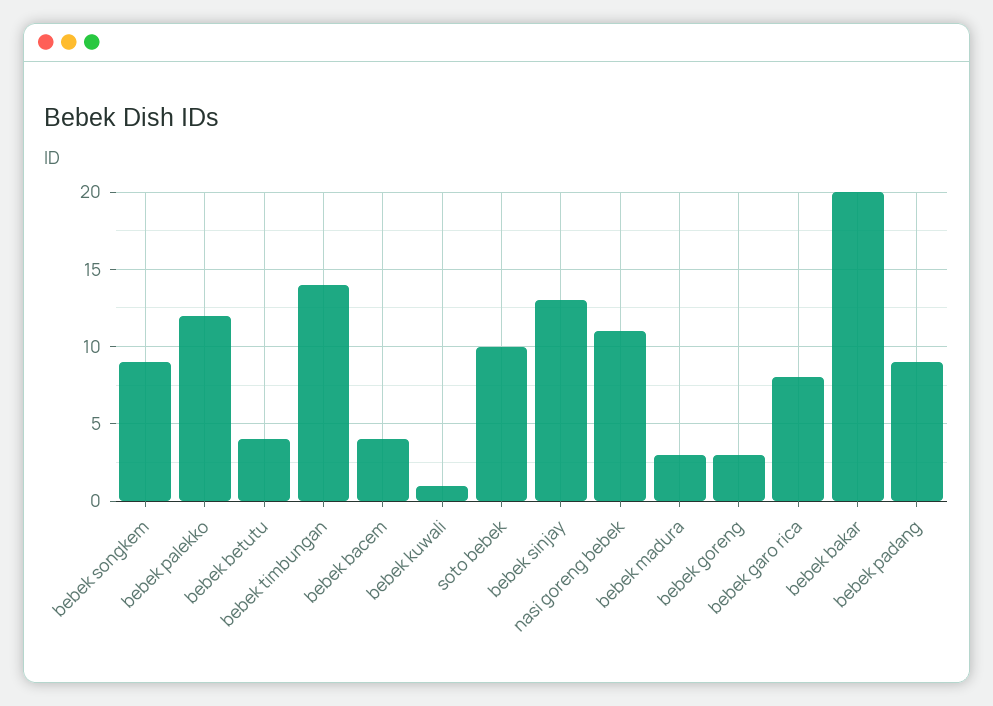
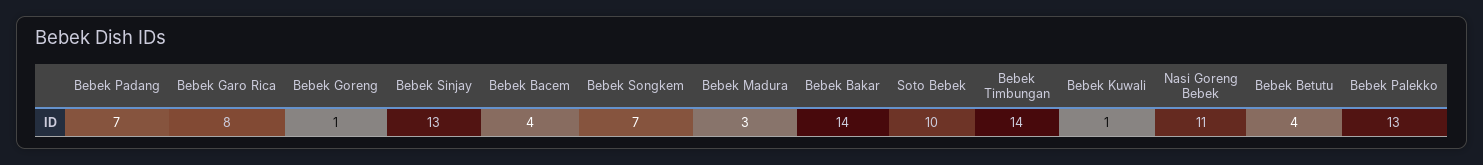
  {
-   "bebek songkem": 9,
+   "bebek songkem": 7,
-   "bebek palekko": 12,
+   "bebek palekko": 13,
    "bebek betutu": 4,
    "bebek timbungan": 14,
    "bebek bacem": 4,
    "bebek kuwali": 1,
    "soto bebek": 10,
    "bebek sinjay": 13,
    "nasi goreng bebek": 11,
    "bebek madura": 3,
-   "bebek goreng": 3,
+   "bebek goreng": 1,
    "bebek garo rica": 8,
-   "bebek bakar": 20,
+   "bebek bakar": 14,
-   "bebek padang": 9
+   "bebek padang": 7
  }

